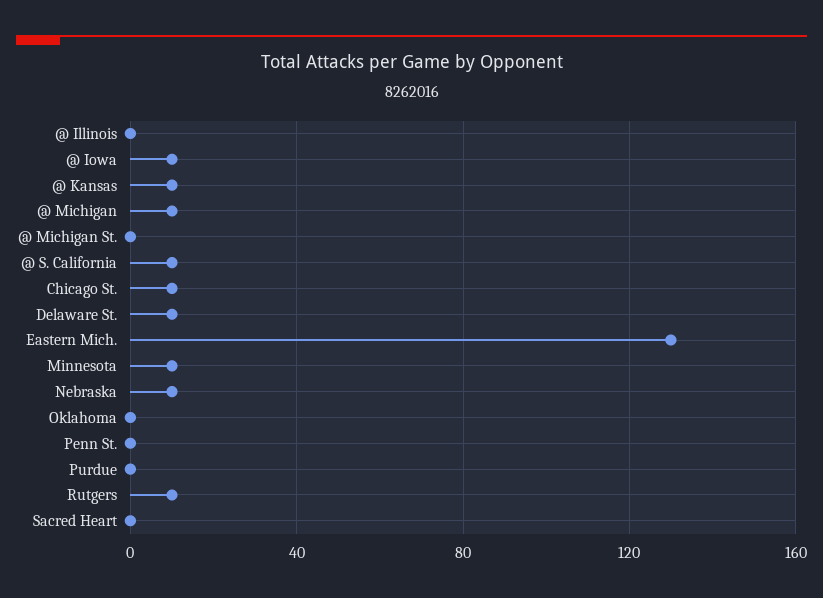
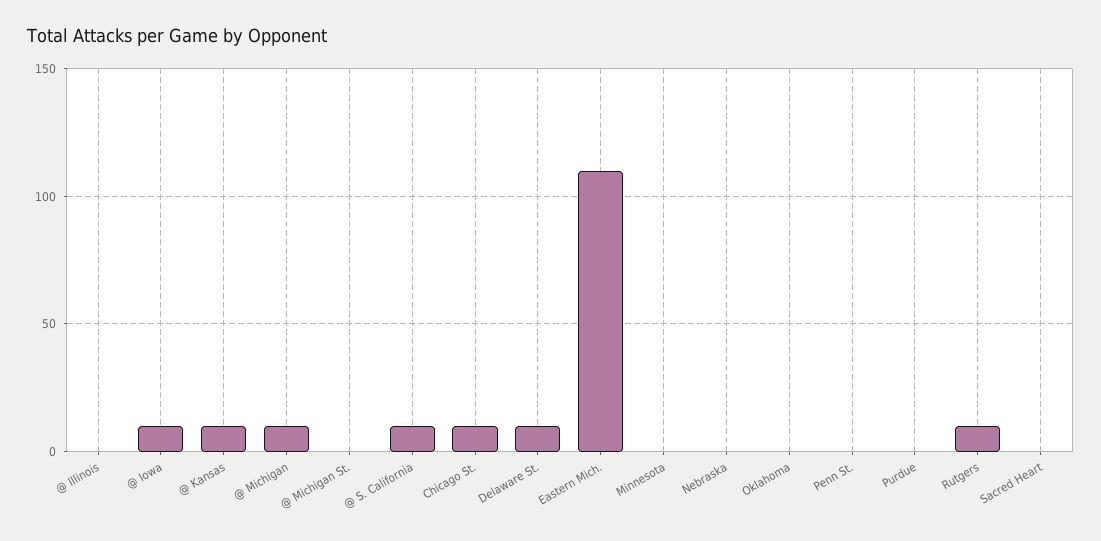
  {
    "@ Illinois": 0,
    "@ Iowa": 10,
    "@ Kansas": 10,
    "@ Michigan": 10,
    "@ Michigan St.": 0,
    "@ S. California": 10,
    "Chicago St.": 10,
    "Delaware St.": 10,
-   "Eastern Mich.": 130,
+   "Eastern Mich.": 110,
-   "Minnesota": 10,
+   "Minnesota": 0,
-   "Nebraska": 10,
+   "Nebraska": 0,
    "Oklahoma": 0,
    "Penn St.": 0,
    "Purdue": 0,
    "Rutgers": 10,
    "Sacred Heart": 0
  }

